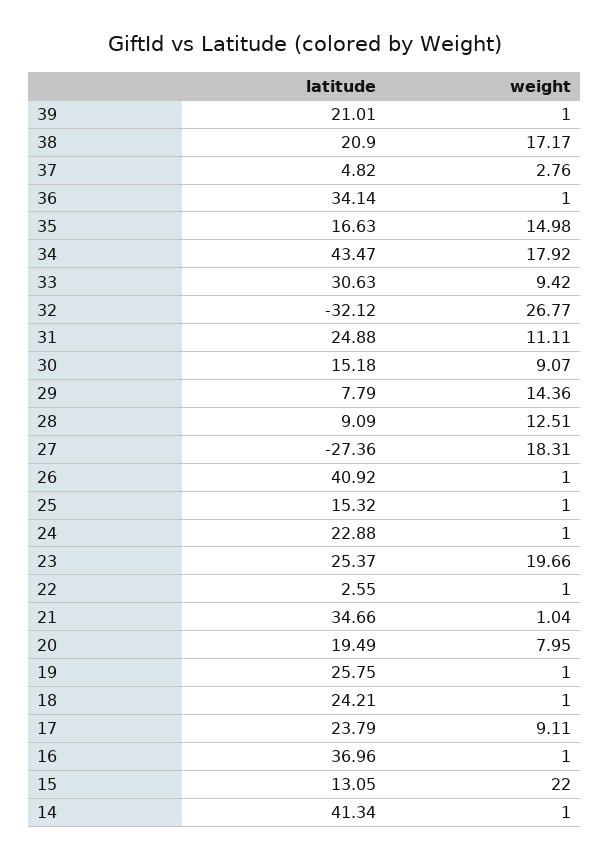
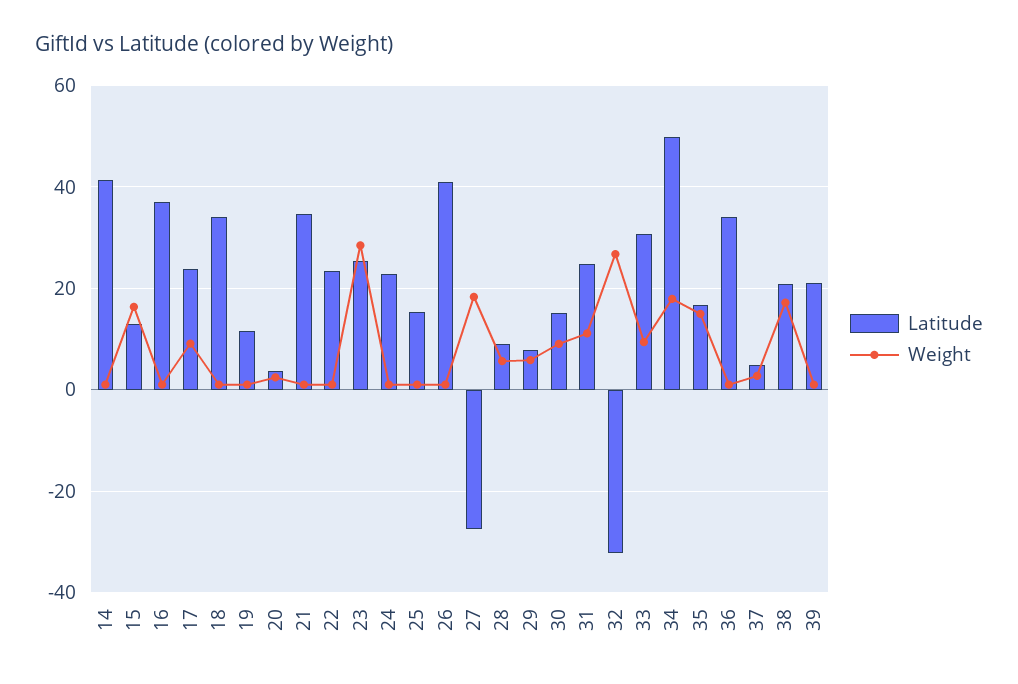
  {
    "latitude": {
      "39": 21.01,
      "38": 20.9,
      "37": 4.82,
      "36": 34.14,
      "35": 16.63,
-     "34": 43.47,
+     "34": 50,
      "33": 30.63,
      "32": -32.12,
      "31": 24.88,
      "30": 15.18,
      "29": 7.79,
      "28": 9.09,
      "27": -27.36,
      "26": 40.92,
      "25": 15.32,
      "24": 22.88,
      "23": 25.37,
-     "22": 2.55,
+     "22": 24,
      "21": 34.66,
-     "20": 19.49,
+     "20": 4,
-     "19": 25.75,
+     "19": 12,
-     "18": 24.21,
+     "18": 34,
      "17": 23.79,
      "16": 36.96,
      "15": 13.05,
      "14": 41.34
    },
    "weight": {
      "39": 1,
      "38": 17.17,
      "37": 2.76,
      "36": 1,
      "35": 14.98,
      "34": 17.92,
      "33": 9.42,
      "32": 26.77,
      "31": 11.11,
      "30": 9.07,
-     "29": 14.36,
+     "29": 6,
-     "28": 12.51,
+     "28": 6,
      "27": 18.31,
      "26": 1,
      "25": 1,
      "24": 1,
-     "23": 19.66,
+     "23": 28,
      "22": 1,
      "21": 1.04,
-     "20": 7.95,
+     "20": 2,
      "19": 1,
      "18": 1,
      "17": 9.11,
      "16": 1,
-     "15": 22,
+     "15": 16,
      "14": 1
    }
  }

